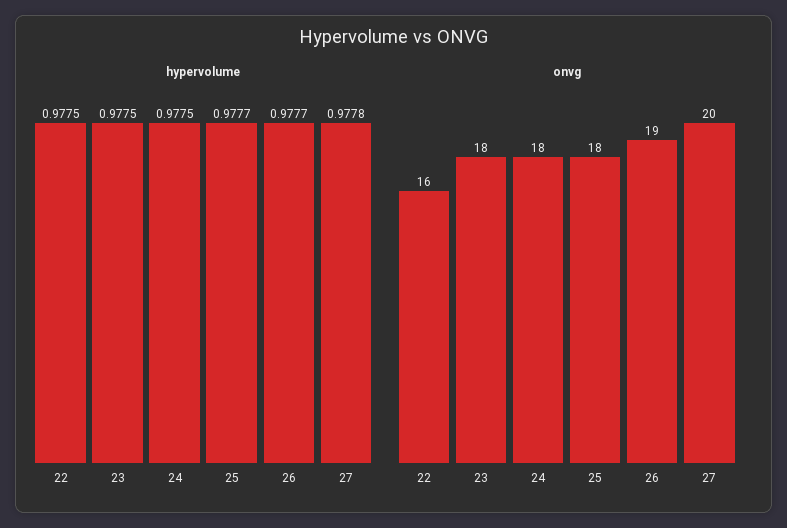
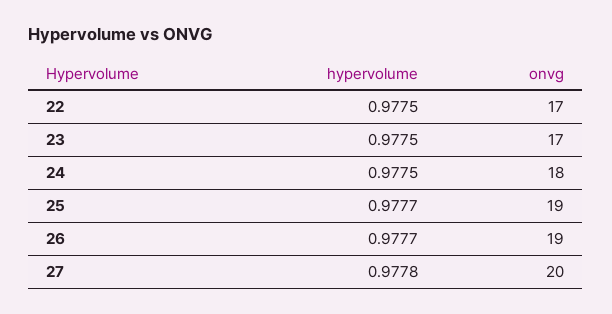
  {
    "hypervolume": {
      "22": 0.9775,
      "23": 0.9775,
      "24": 0.9775,
      "25": 0.9777,
      "26": 0.9777,
      "27": 0.9778
    },
    "onvg": {
-     "22": 16,
+     "22": 17,
-     "23": 18,
+     "23": 17,
      "24": 18,
-     "25": 18,
+     "25": 19,
      "26": 19,
      "27": 20
    }
  }

